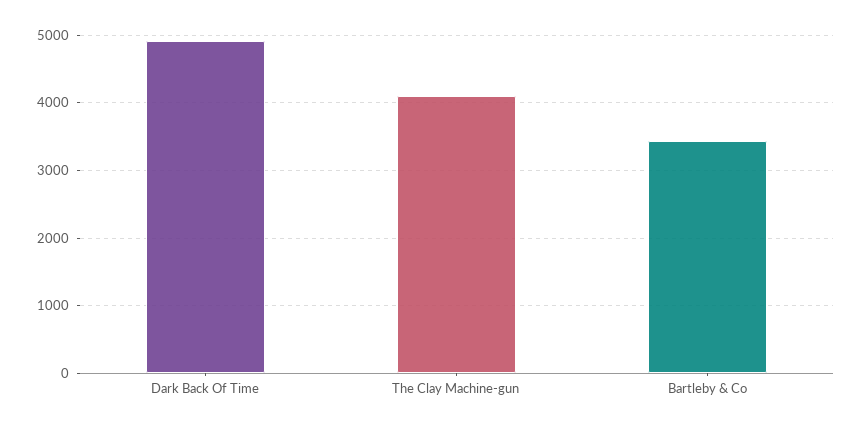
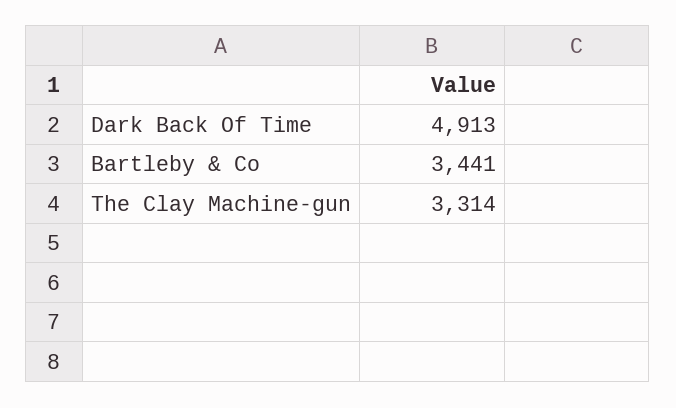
  {
    "Dark Back Of Time": 4913,
-   "The Clay Machine-gun": 4100,
+   "The Clay Machine-gun": 3314,
    "Bartleby & Co": 3441
  }

